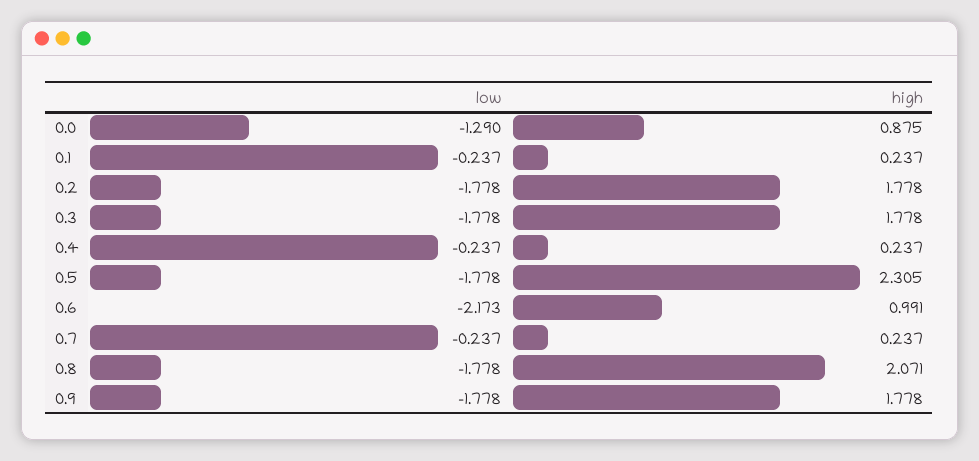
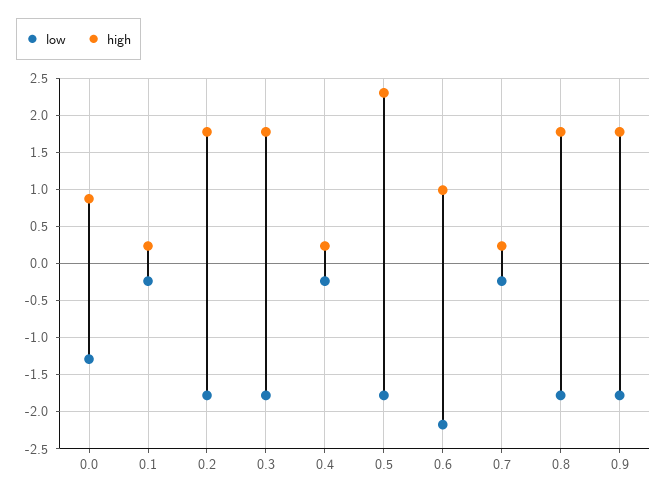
  {
    "low": {
      "0.0": -1.29,
      "0.1": -0.237,
      "0.2": -1.778,
      "0.3": -1.778,
      "0.4": -0.237,
      "0.5": -1.778,
      "0.6": -2.173,
      "0.7": -0.237,
      "0.8": -1.778,
      "0.9": -1.778
    },
    "high": {
      "0.0": 0.875,
      "0.1": 0.237,
      "0.2": 1.778,
      "0.3": 1.778,
      "0.4": 0.237,
      "0.5": 2.305,
      "0.6": 0.991,
      "0.7": 0.237,
-     "0.8": 2.071,
+     "0.8": 1.8,
      "0.9": 1.778
    }
  }

